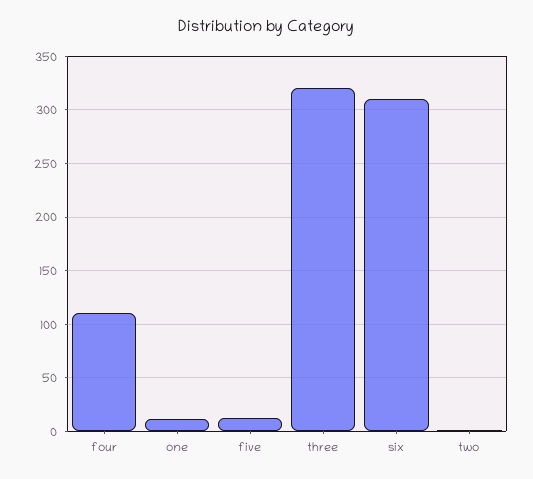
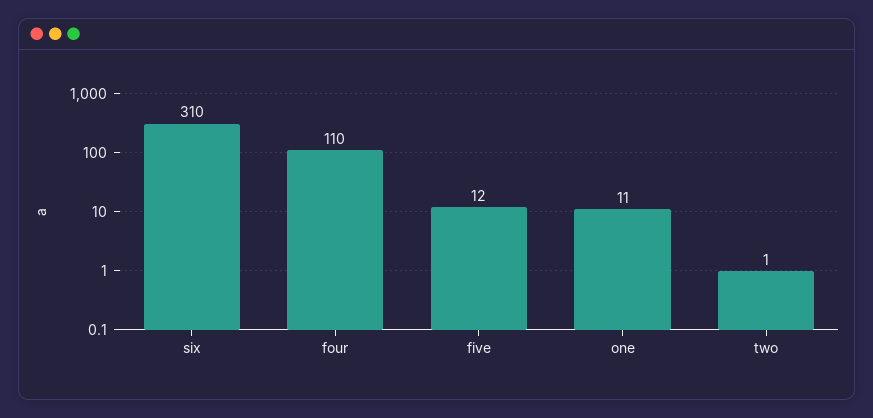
  {
    "four": 110,
    "one": 11,
    "five": 12,
-   "three": 320,
    "six": 310,
    "two": 1
  }

